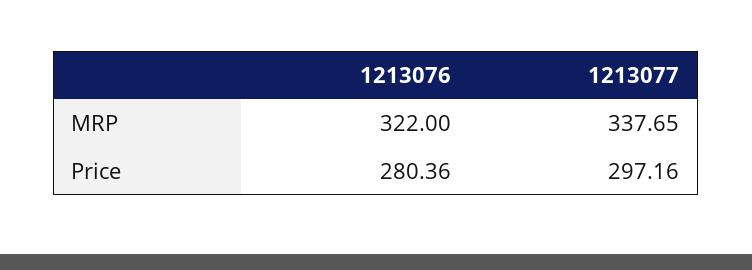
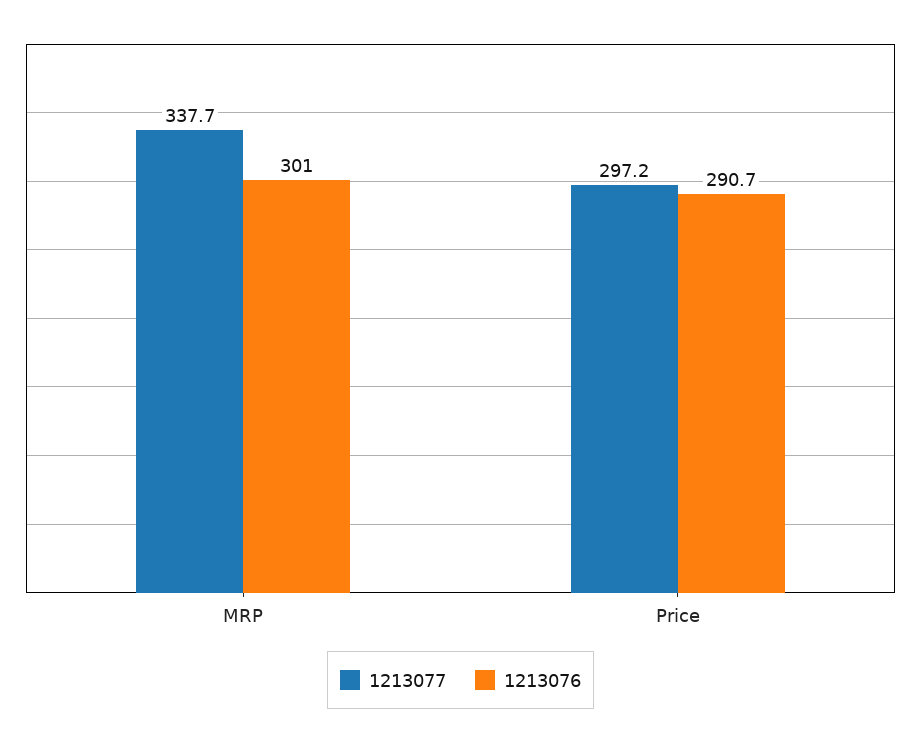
  {
    "1213076": {
-     "MRP": 322,
+     "MRP": 301,
-     "Price": 280.36
+     "Price": 290.7
    },
    "1213077": {
      "MRP": 337.65,
      "Price": 297.16
    }
  }

